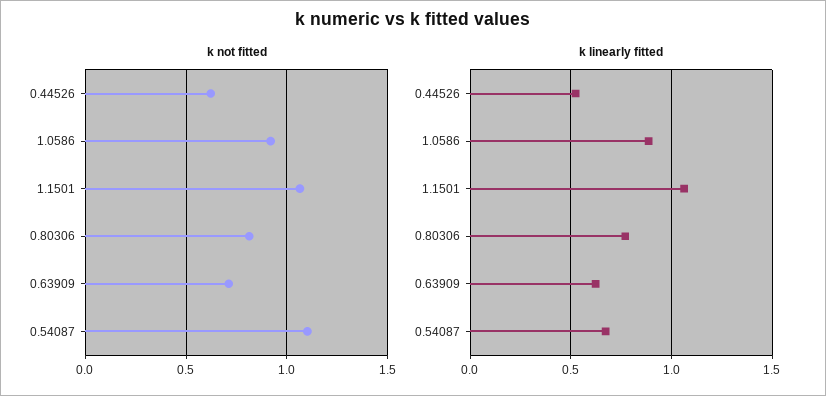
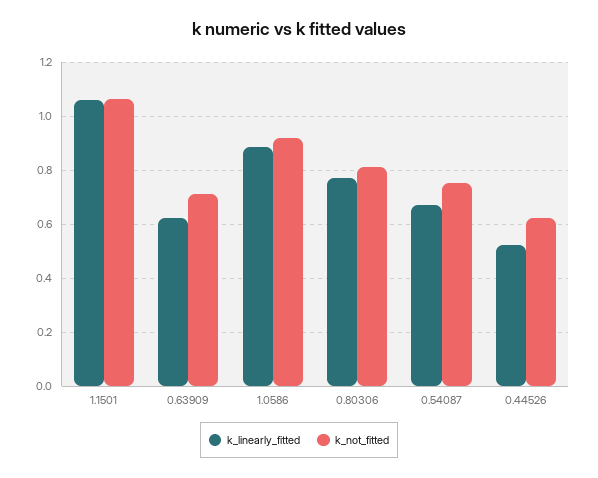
  {
    "k not fitted": {
      "0.44526": 0.625,
      "1.0586": 0.925,
      "1.1501": 1.075,
      "0.80306": 0.825,
      "0.63909": 0.7,
-     "0.54087": 1.1
+     "0.54087": 0.75
    },
    "k linearly fitted": {
      "0.44526": 0.525,
      "1.0586": 0.875,
      "1.1501": 1.05,
      "0.80306": 0.775,
      "0.63909": 0.625,
      "0.54087": 0.675
    }
  }

